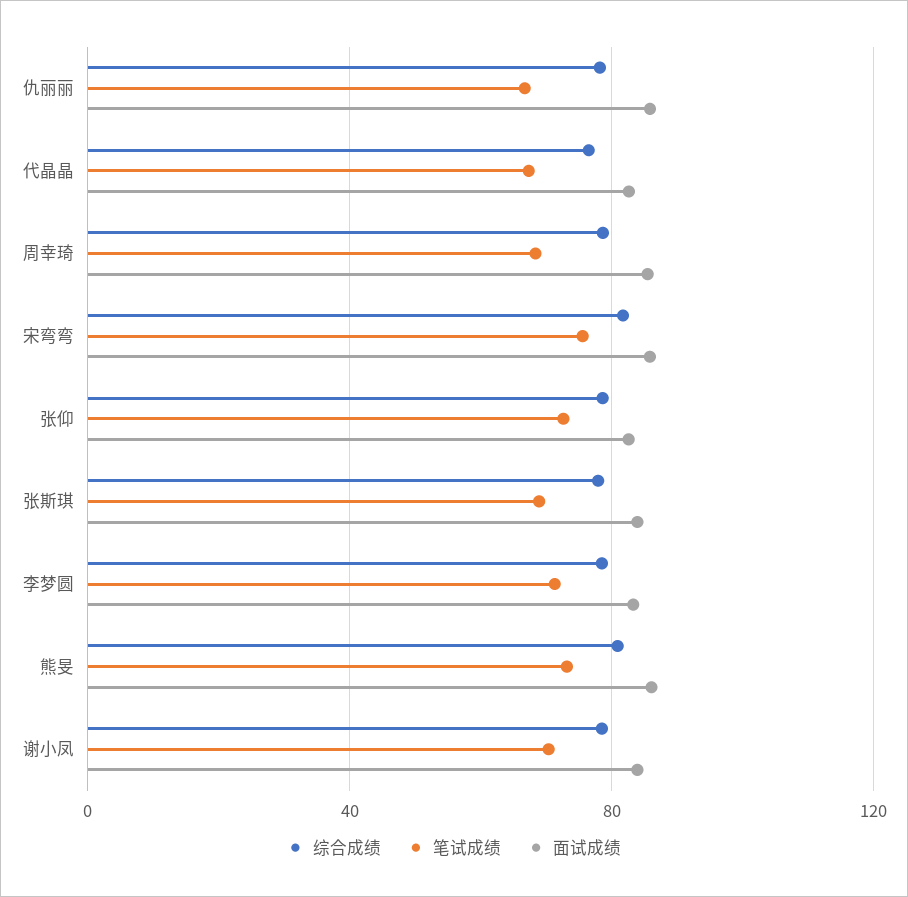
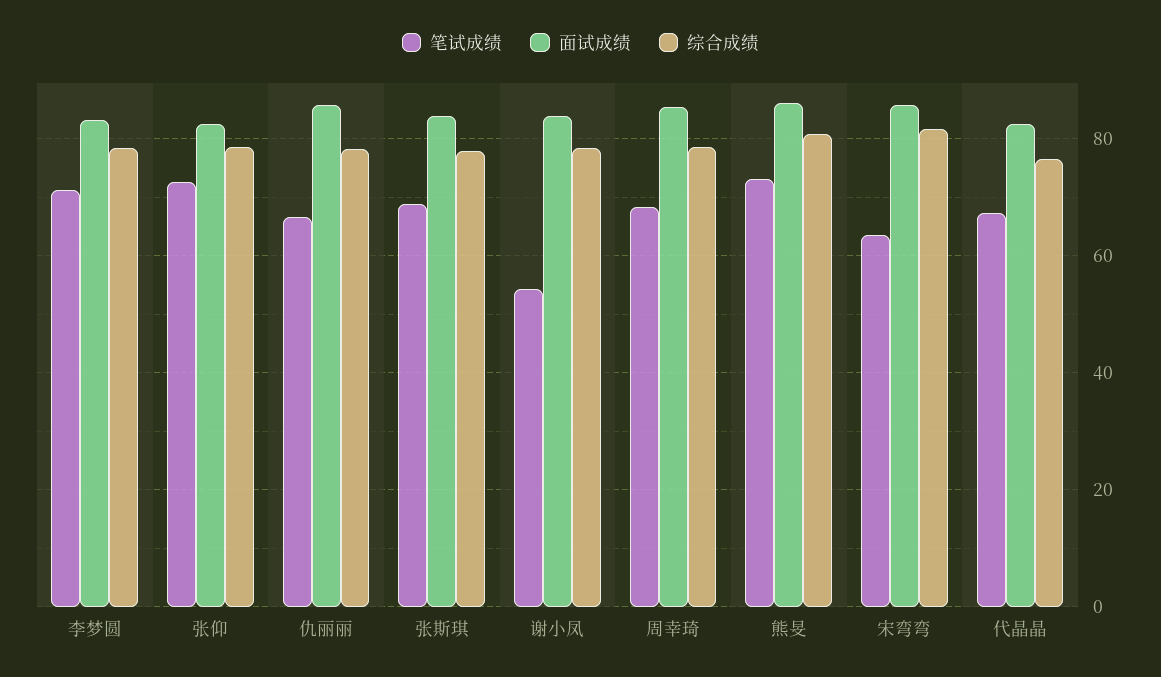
  {
    "综合成绩": {
      "仇丽丽": 78,
      "代晶晶": 76,
      "周幸琦": 78,
      "宋弯弯": 82,
      "张仰": 78,
      "张斯琪": 78,
      "李梦圆": 78,
      "熊旻": 80,
      "谢小凤": 78
    },
    "笔试成绩": {
      "仇丽丽": 66,
      "代晶晶": 68,
      "周幸琦": 68,
-     "宋弯弯": 75,
+     "宋弯弯": 64,
      "张仰": 72,
      "张斯琪": 68,
      "李梦圆": 72,
      "熊旻": 74,
-     "谢小凤": 70
+     "谢小凤": 54
    },
    "面试成绩": {
      "仇丽丽": 86,
      "代晶晶": 82,
      "周幸琦": 86,
      "宋弯弯": 86,
      "张仰": 82,
      "张斯琪": 84,
      "李梦圆": 84,
      "熊旻": 86,
      "谢小凤": 84
    }
  }

